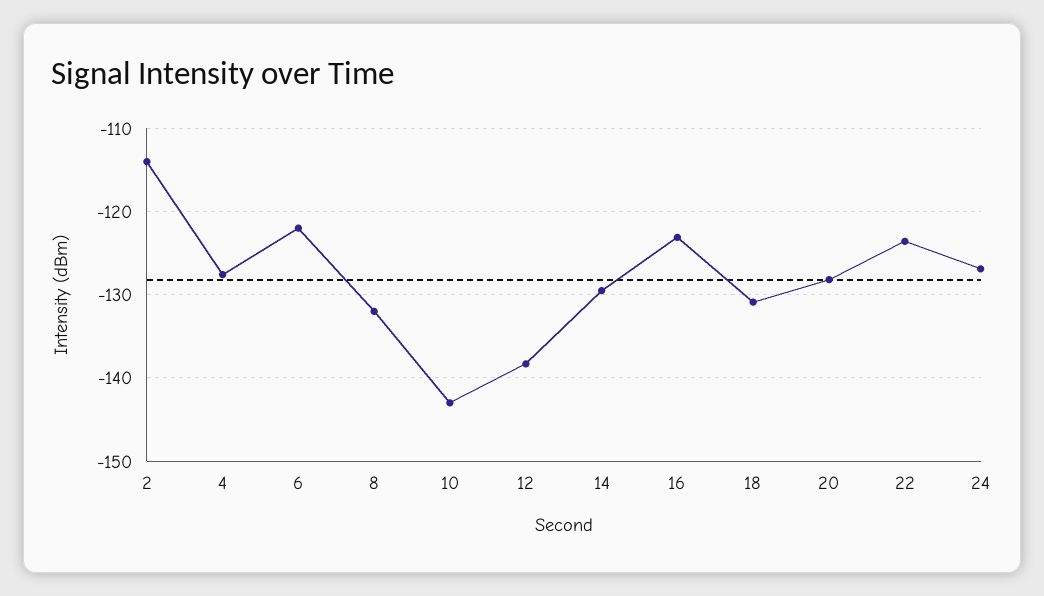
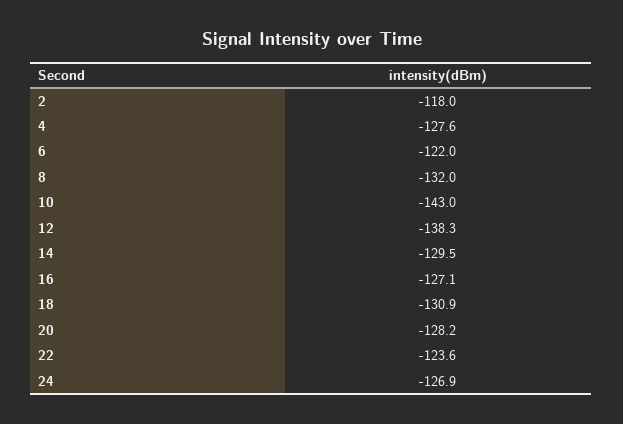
  {
-   "2": -114,
+   "2": -118,
    "4": -127.6,
    "6": -122,
    "8": -132,
    "10": -143,
    "12": -138.3,
    "14": -129.5,
-   "16": -123,
+   "16": -127.1,
    "18": -130.9,
    "20": -128.2,
    "22": -123.6,
    "24": -126.9
  }

